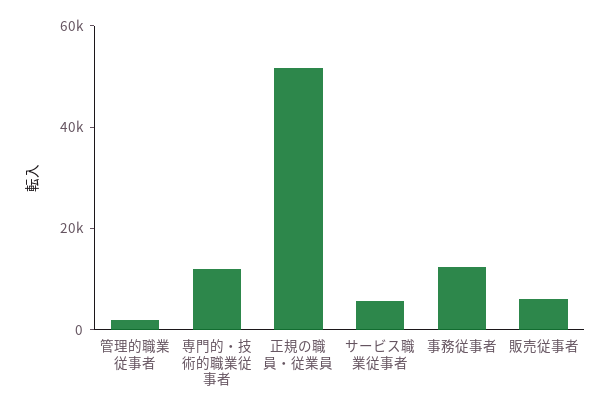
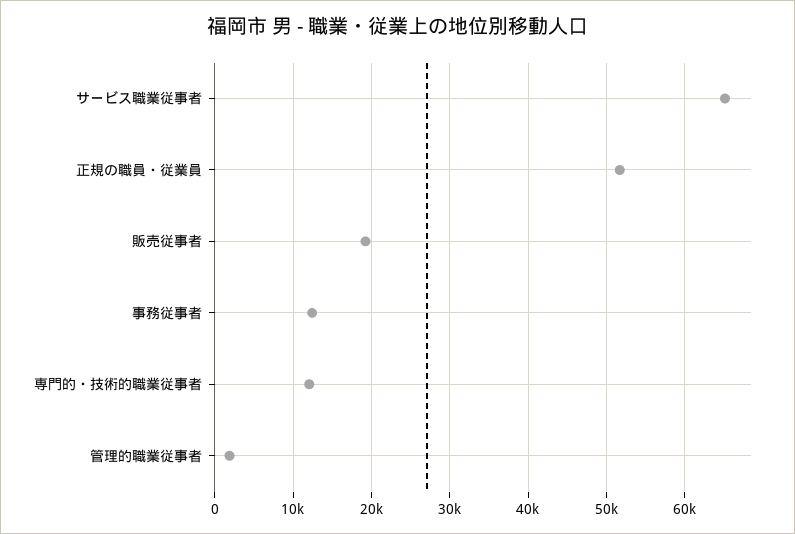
  {
    "管理的職業従事者": 2000,
    "専門的・技術的職業従事者": 12000,
    "正規の職員・従業員": 52000,
-   "サービス職業従事者": 5000,
+   "サービス職業従事者": 65000,
    "事務従事者": 12000,
-   "販売従事者": 5000
+   "販売従事者": 19000
  }

